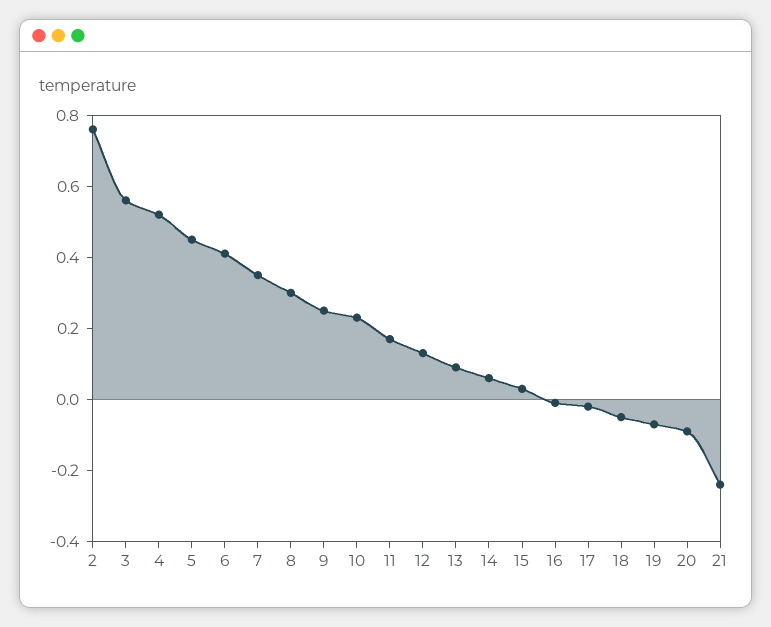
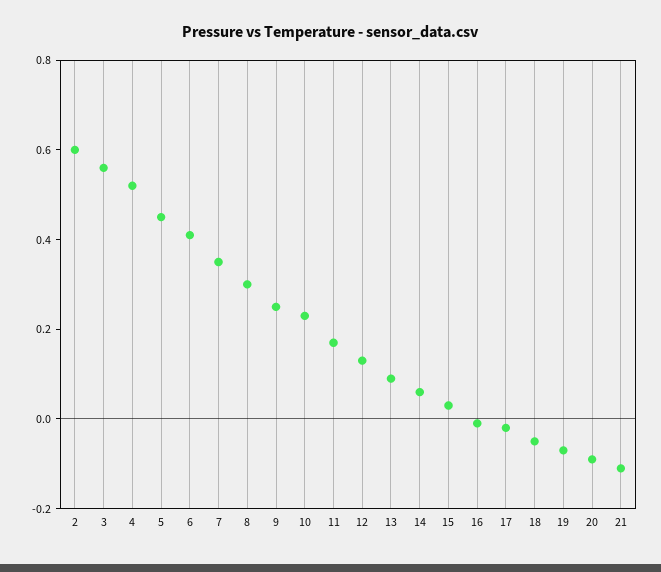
  {
-   "2": 0.75,
+   "2": 0.6,
    "3": 0.55,
    "4": 0.5,
    "5": 0.45,
    "6": 0.4,
    "7": 0.35,
    "8": 0.3,
    "9": 0.25,
    "10": 0.25,
    "11": 0.15,
    "12": 0.15,
    "13": 0.1,
    "14": 0.05,
    "15": 0.05,
    "16": 0,
    "17": 0,
    "18": -0.05,
    "19": -0.05,
    "20": -0.1,
-   "21": -0.25
+   "21": -0.1
  }

